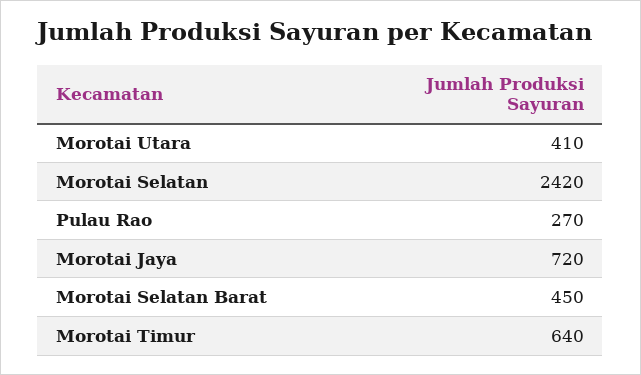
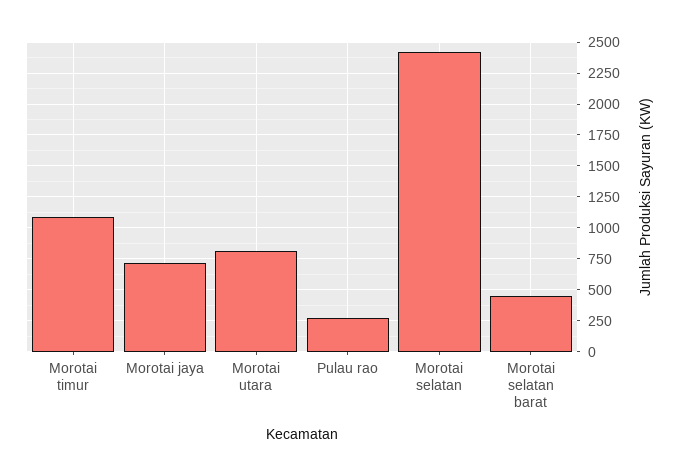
  {
-   "Morotai Utara": 410,
+   "Morotai Utara": 800,
    "Morotai Selatan": 2420,
    "Pulau Rao": 270,
    "Morotai Jaya": 720,
    "Morotai Selatan Barat": 450,
-   "Morotai Timur": 640
+   "Morotai Timur": 1100
  }

